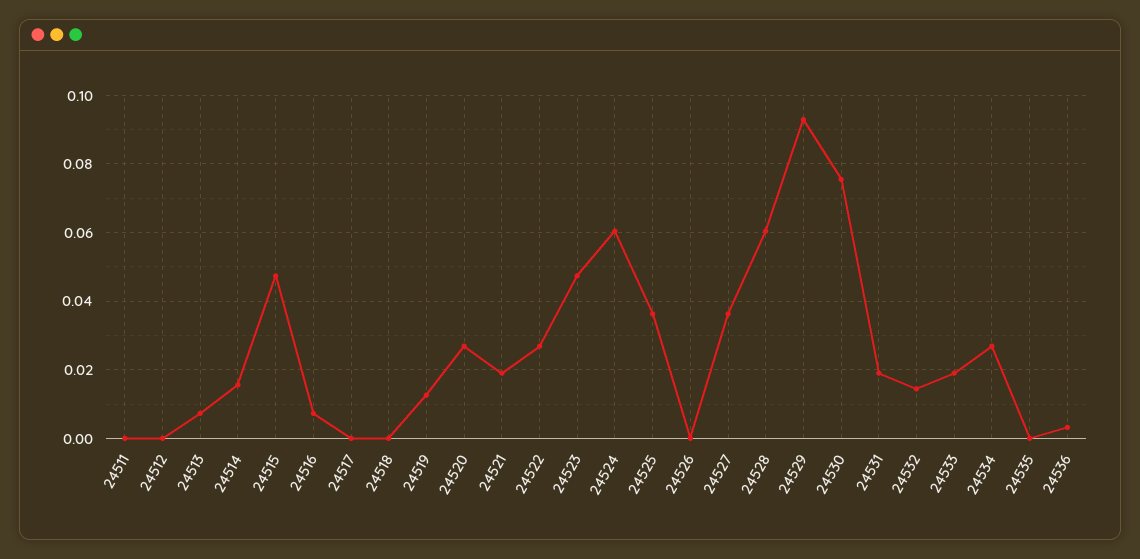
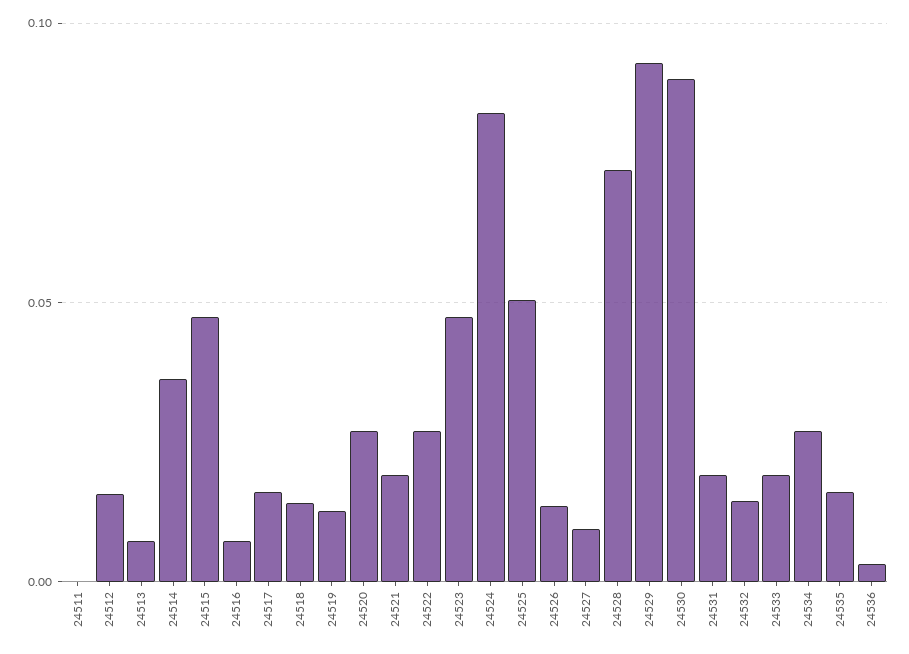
  {
    "24511": 0,
-   "24512": 0,
+   "24512": 0.015,
    "24513": 0.008,
-   "24514": 0.016,
+   "24514": 0.035,
    "24515": 0.048,
    "24516": 0.008,
-   "24517": 0,
+   "24517": 0.015,
-   "24518": 0,
+   "24518": 0.015,
    "24519": 0.012,
    "24520": 0.026,
    "24521": 0.02,
    "24522": 0.026,
    "24523": 0.048,
-   "24524": 0.06,
+   "24524": 0.085,
-   "24525": 0.036,
+   "24525": 0.05,
-   "24526": 0,
+   "24526": 0.015,
-   "24527": 0.036,
+   "24527": 0.01,
-   "24528": 0.06,
+   "24528": 0.075,
    "24529": 0.092,
-   "24530": 0.076,
+   "24530": 0.09,
    "24531": 0.02,
    "24532": 0.014,
    "24533": 0.02,
    "24534": 0.026,
-   "24535": 0,
+   "24535": 0.015,
    "24536": 0.004
  }

